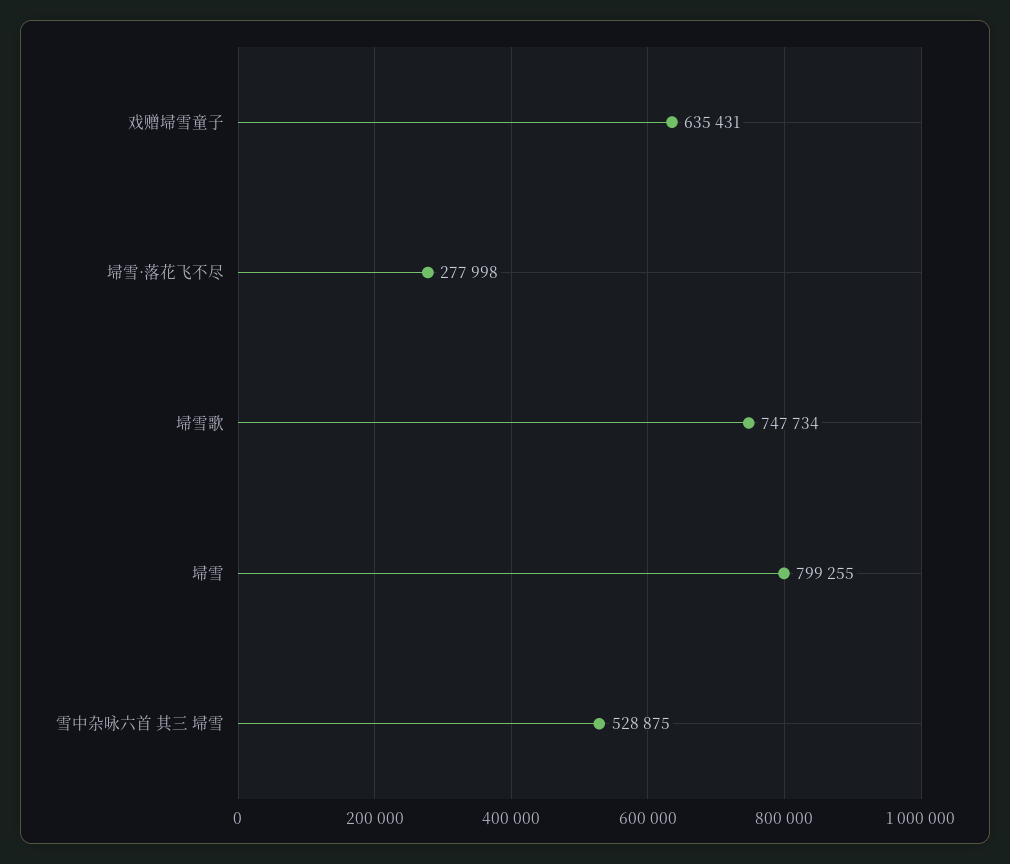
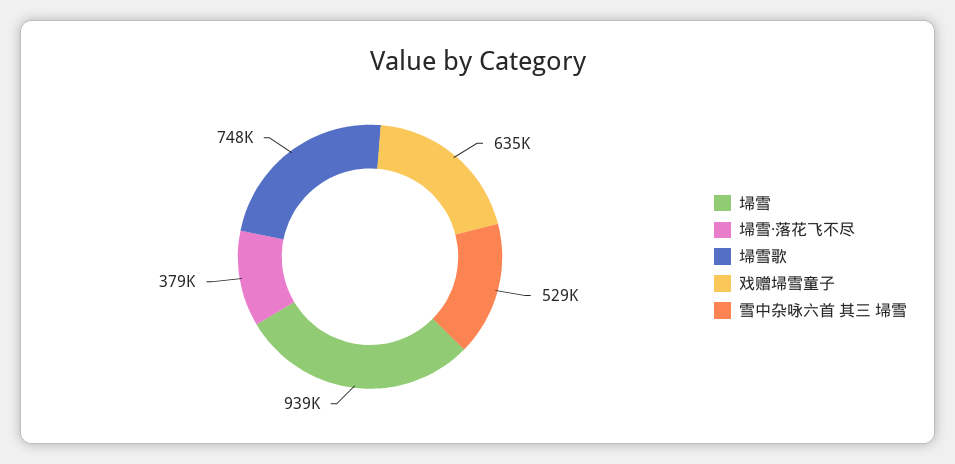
  {
    "戏赠埽雪童子": 635431,
-   "埽雪·落花飞不尽": 277998,
+   "埽雪·落花飞不尽": 379000,
    "埽雪歌": 747734,
-   "埽雪": 799255,
+   "埽雪": 939000,
    "雪中杂咏六首 其三 埽雪": 528875
  }

